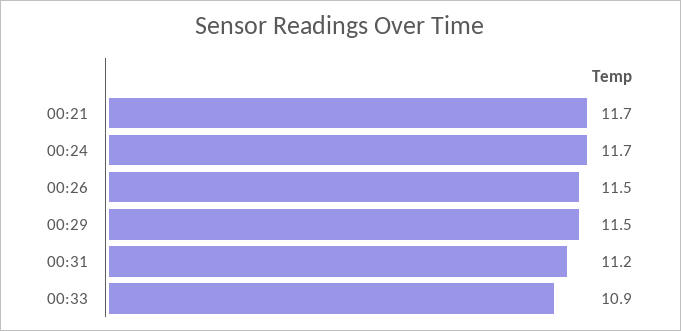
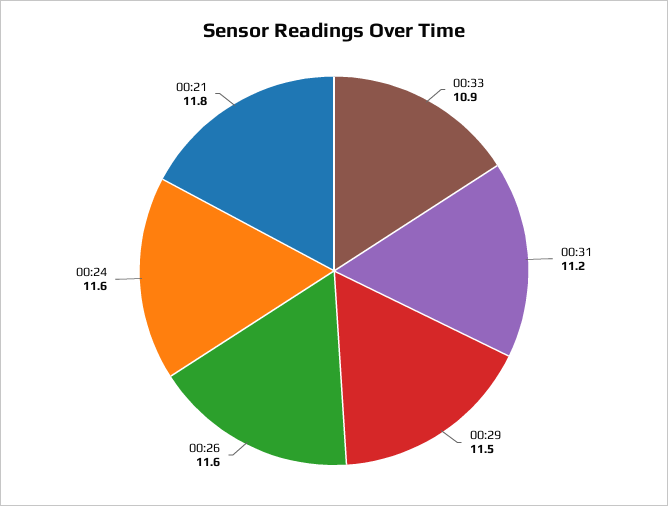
  {
-   "00:21": 11.7,
+   "00:21": 11.8,
-   "00:24": 11.7,
+   "00:24": 11.6,
-   "00:26": 11.5,
+   "00:26": 11.6,
    "00:29": 11.5,
    "00:31": 11.2,
    "00:33": 10.9
  }

